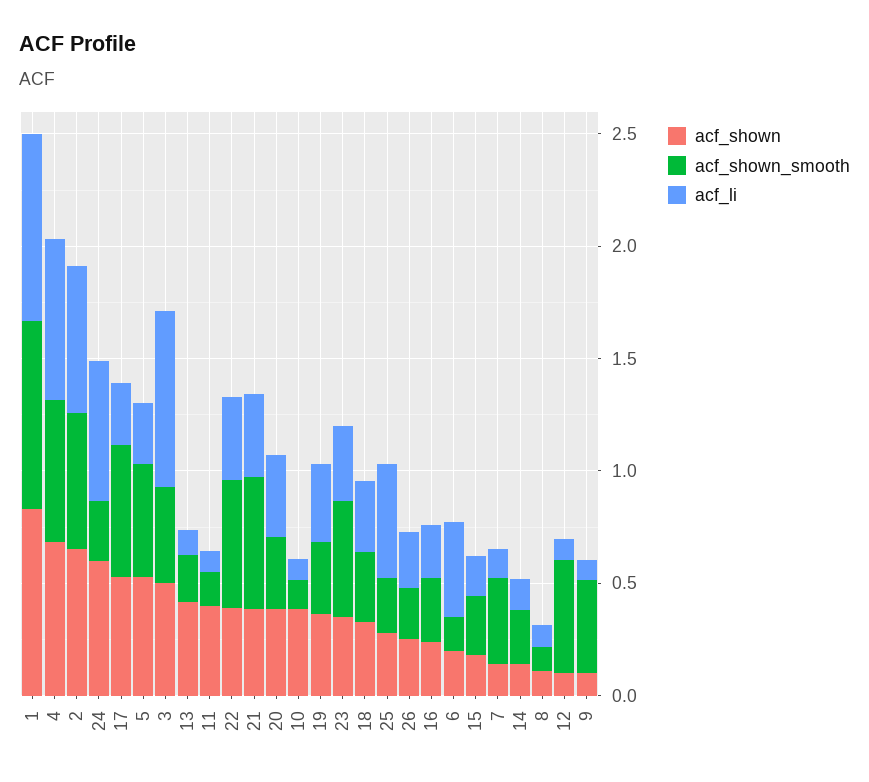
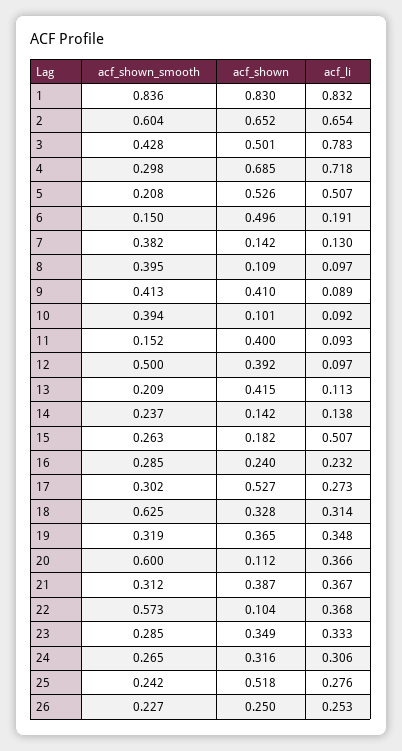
  {
    "acf_shown": {
      "1": 0.83,
      "4": 0.685,
      "2": 0.652,
-     "24": 0.6,
+     "24": 0.316,
      "17": 0.527,
      "5": 0.526,
      "3": 0.501,
      "13": 0.415,
      "11": 0.4,
-     "22": 0.4,
+     "22": 0.104,
      "21": 0.387,
-     "20": 0.4,
+     "20": 0.112,
-     "10": 0.4,
+     "10": 0.101,
      "19": 0.365,
      "23": 0.349,
      "18": 0.328,
-     "25": 0.3,
+     "25": 0.518,
      "26": 0.25,
      "16": 0.24,
-     "6": 0.2,
+     "6": 0.496,
      "15": 0.182,
      "7": 0.142,
      "14": 0.142,
      "8": 0.109,
-     "12": 0.1,
+     "12": 0.392,
-     "9": 0.1
+     "9": 0.41
    },
    "acf_shown_smooth": {
      "1": 0.836,
-     "4": 0.6,
+     "4": 0.298,
      "2": 0.604,
      "24": 0.265,
-     "17": 0.6,
+     "17": 0.302,
-     "5": 0.5,
+     "5": 0.208,
      "3": 0.428,
      "13": 0.209,
      "11": 0.152,
      "22": 0.573,
-     "21": 0.6,
+     "21": 0.312,
-     "20": 0.3,
+     "20": 0.6,
-     "10": 0.1,
+     "10": 0.394,
      "19": 0.319,
-     "23": 0.5,
+     "23": 0.285,
-     "18": 0.3,
+     "18": 0.625,
      "25": 0.242,
      "26": 0.227,
      "16": 0.285,
      "6": 0.15,
      "15": 0.263,
      "7": 0.382,
      "14": 0.237,
-     "8": 0.1,
+     "8": 0.395,
      "12": 0.5,
      "9": 0.413
    },
    "acf_li": {
      "1": 0.832,
      "4": 0.718,
      "2": 0.654,
-     "24": 0.6,
+     "24": 0.306,
      "17": 0.273,
-     "5": 0.3,
+     "5": 0.507,
      "3": 0.783,
      "13": 0.113,
      "11": 0.093,
      "22": 0.368,
      "21": 0.367,
      "20": 0.366,
      "10": 0.092,
      "19": 0.348,
      "23": 0.333,
      "18": 0.314,
-     "25": 0.5,
+     "25": 0.276,
      "26": 0.253,
      "16": 0.232,
-     "6": 0.4,
+     "6": 0.191,
-     "15": 0.2,
+     "15": 0.507,
      "7": 0.13,
      "14": 0.138,
      "8": 0.097,
      "12": 0.097,
      "9": 0.089
    }
  }

